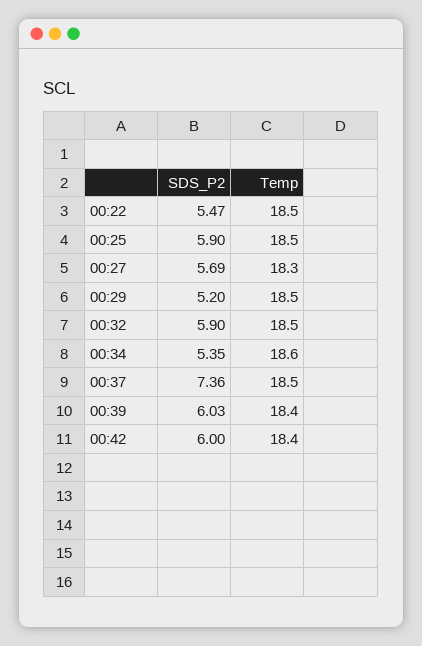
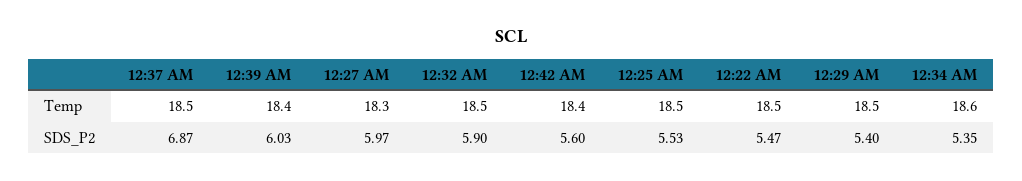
  {
    "SDS_P2": {
      "00:22": 5.47,
-     "00:25": 5.9,
+     "00:25": 5.53,
-     "00:27": 5.69,
+     "00:27": 5.97,
-     "00:29": 5.2,
+     "00:29": 5.4,
      "00:32": 5.9,
      "00:34": 5.35,
-     "00:37": 7.36,
+     "00:37": 6.87,
      "00:39": 6.03,
-     "00:42": 6
+     "00:42": 5.6
    },
    "Temp": {
      "00:22": 18.5,
      "00:25": 18.5,
      "00:27": 18.3,
      "00:29": 18.5,
      "00:32": 18.5,
      "00:34": 18.6,
      "00:37": 18.5,
      "00:39": 18.4,
      "00:42": 18.4
    }
  }

